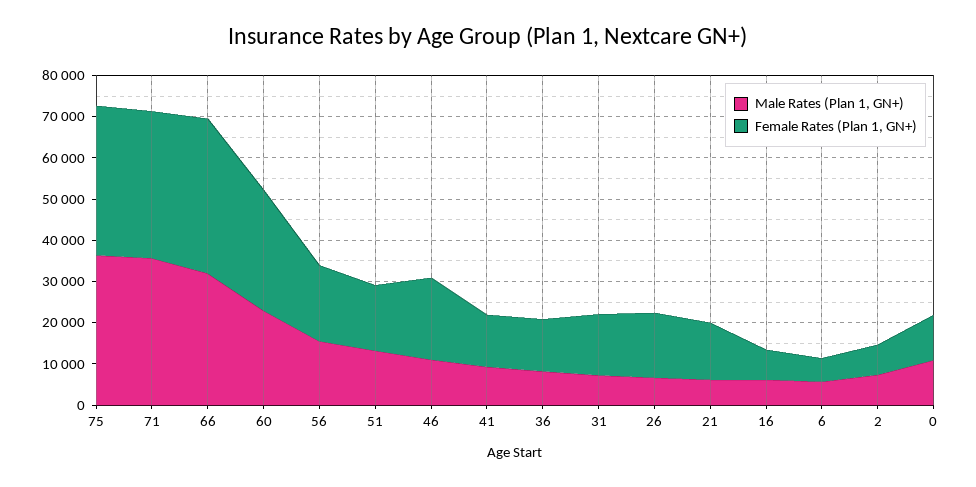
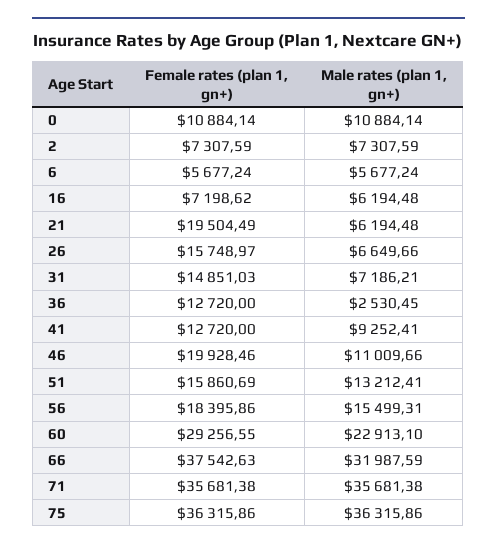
  {
    "Male Rates (Plan 1, GN+)": {
      "75": 36315.86,
      "71": 35681.38,
      "66": 31987.59,
      "60": 22913.1,
      "56": 15499.31,
      "51": 13212.41,
      "46": 11009.66,
      "41": 9252.41,
-     "36": 8000,
+     "36": 2530.45,
      "31": 7186.21,
      "26": 6649.66,
      "21": 6194.48,
      "16": 6194.48,
      "6": 5677.24,
      "2": 7307.59,
      "0": 10884.14
    },
    "Female Rates (Plan 1, GN+)": {
      "75": 36315.86,
      "71": 35681.38,
      "66": 37542.63,
      "60": 29256.55,
      "56": 18395.86,
      "51": 15860.69,
      "46": 19928.46,
      "41": 12720,
      "36": 12720,
      "31": 14851.03,
      "26": 15748.97,
-     "21": 14000,
+     "21": 19504.49,
      "16": 7198.62,
      "6": 5677.24,
      "2": 7307.59,
      "0": 10884.14
    }
  }

